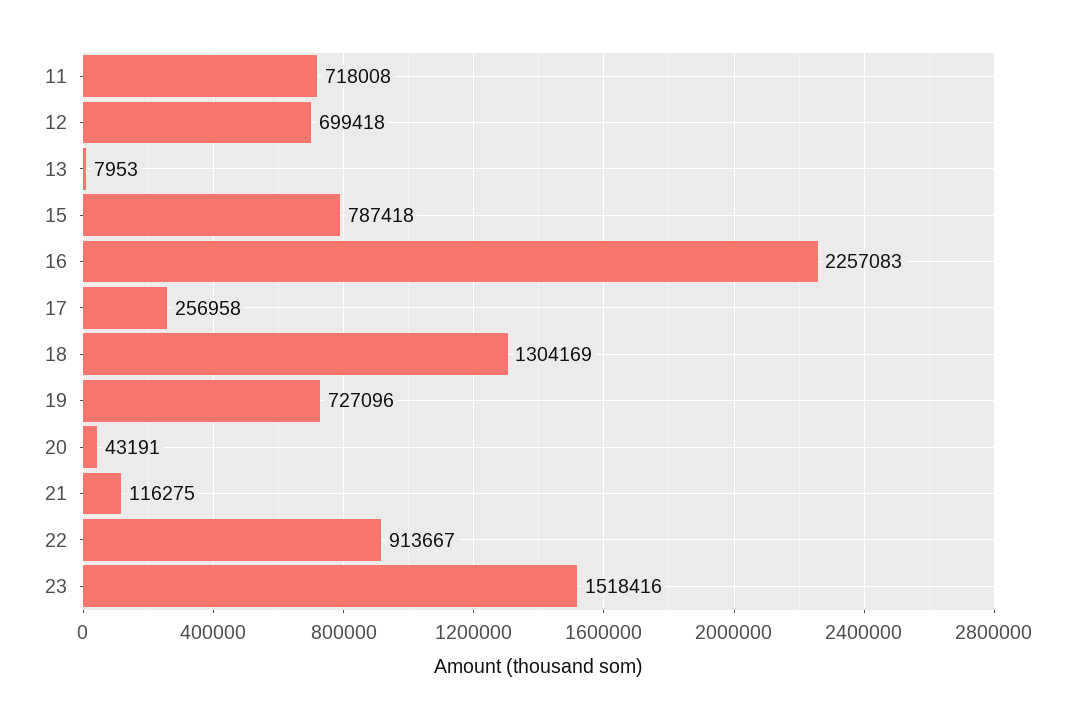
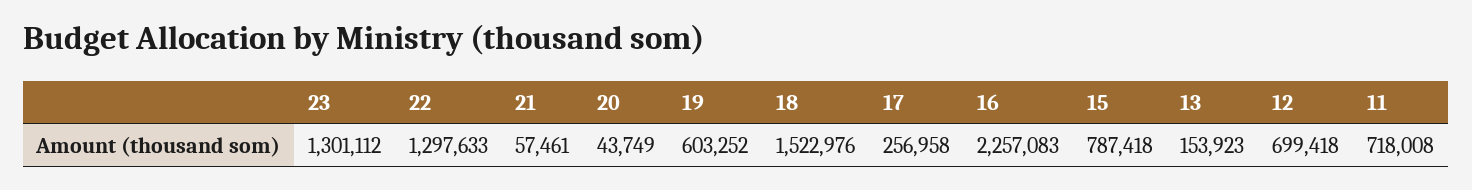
  {
    "11": 718008,
    "12": 699418,
-   "13": 7953,
+   "13": 153923,
    "15": 787418,
    "16": 2257083,
    "17": 256958,
-   "18": 1304169,
+   "18": 1522976,
-   "19": 727096,
+   "19": 603252,
-   "20": 43191,
+   "20": 43749,
-   "21": 116275,
+   "21": 57461,
-   "22": 913667,
+   "22": 1297633,
-   "23": 1518416
+   "23": 1301112
  }

